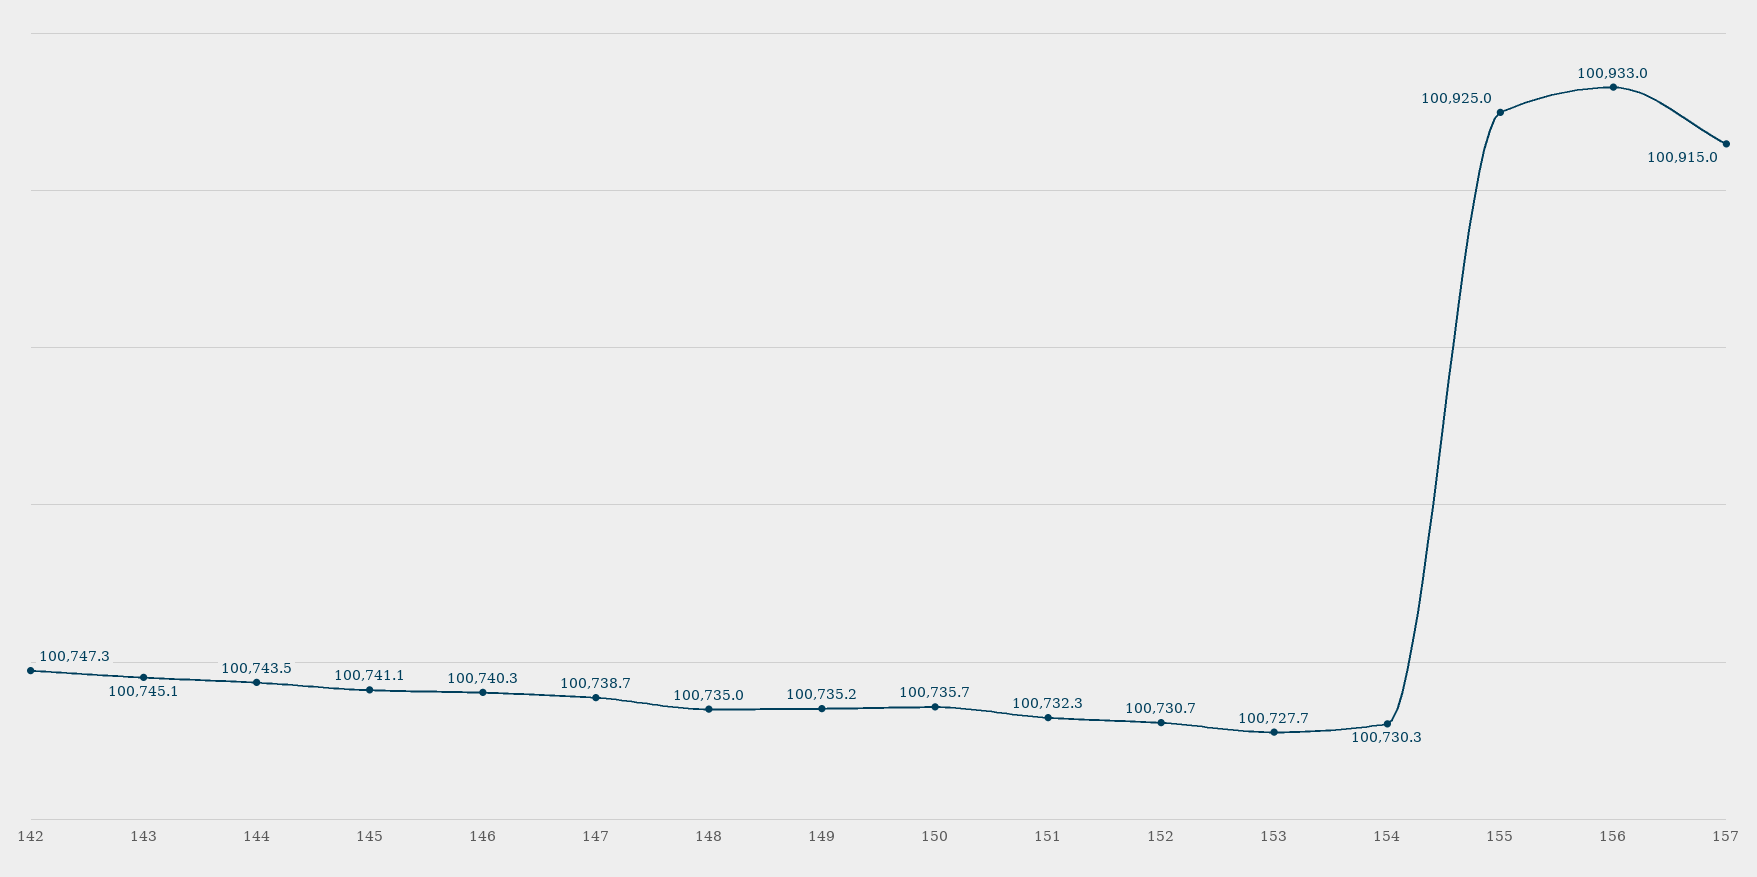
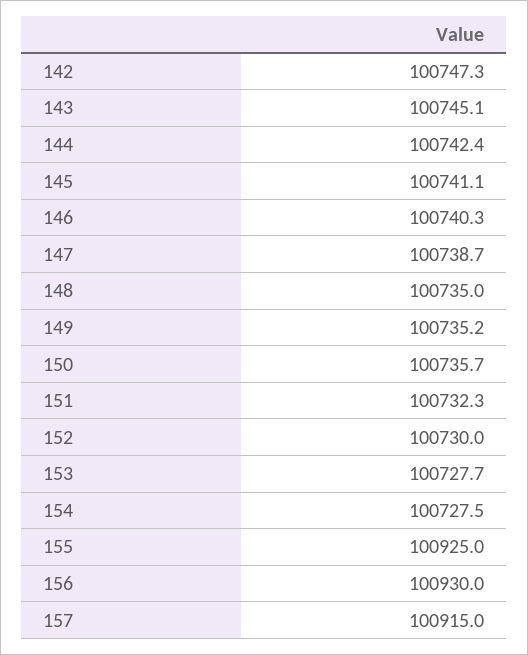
  {
    "142": 100747.3,
    "143": 100745.1,
-   "144": 100743.5,
+   "144": 100742.4,
    "145": 100741.1,
    "146": 100740.3,
    "147": 100738.7,
    "148": 100735,
    "149": 100735.2,
    "150": 100735.7,
    "151": 100732.3,
-   "152": 100730.7,
+   "152": 100730,
    "153": 100727.7,
-   "154": 100730.3,
+   "154": 100727.5,
    "155": 100925,
-   "156": 100933,
+   "156": 100930,
    "157": 100915
  }

